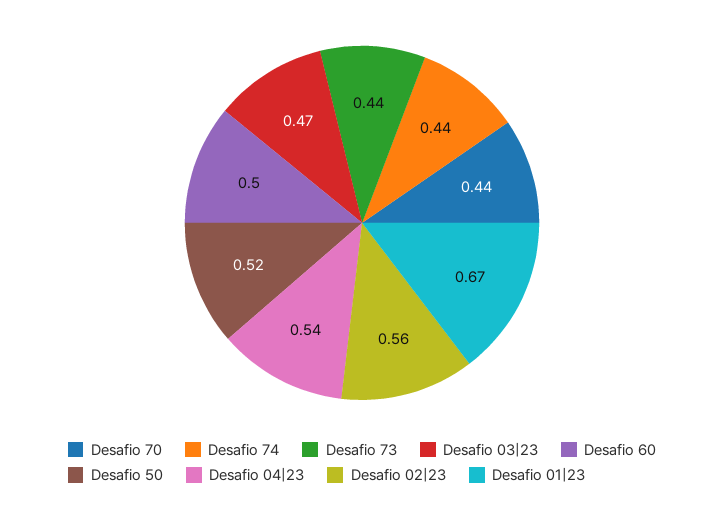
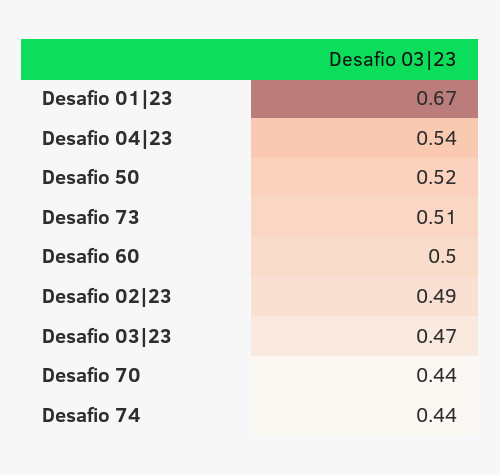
  {
    "Desafio 70": 0.44,
    "Desafio 74": 0.44,
-   "Desafio 73": 0.44,
+   "Desafio 73": 0.51,
    "Desafio 03|23": 0.47,
    "Desafio 60": 0.5,
    "Desafio 50": 0.52,
    "Desafio 04|23": 0.54,
-   "Desafio 02|23": 0.56,
+   "Desafio 02|23": 0.49,
    "Desafio 01|23": 0.67
  }

